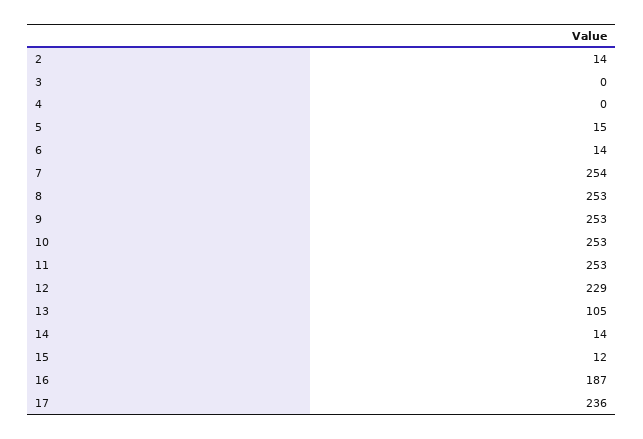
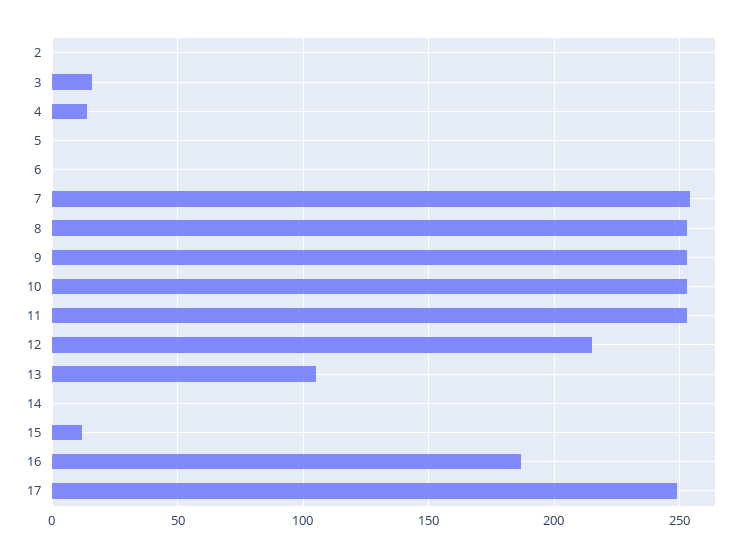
  {
-   "2": 14,
+   "2": 0,
-   "3": 0,
+   "3": 15,
-   "4": 0,
+   "4": 15,
-   "5": 15,
+   "5": 0,
-   "6": 14,
+   "6": 0,
    "7": 254,
    "8": 253,
    "9": 253,
    "10": 253,
    "11": 253,
-   "12": 229,
+   "12": 215,
    "13": 105,
-   "14": 14,
+   "14": 0,
    "15": 12,
    "16": 187,
-   "17": 236
+   "17": 250
  }

